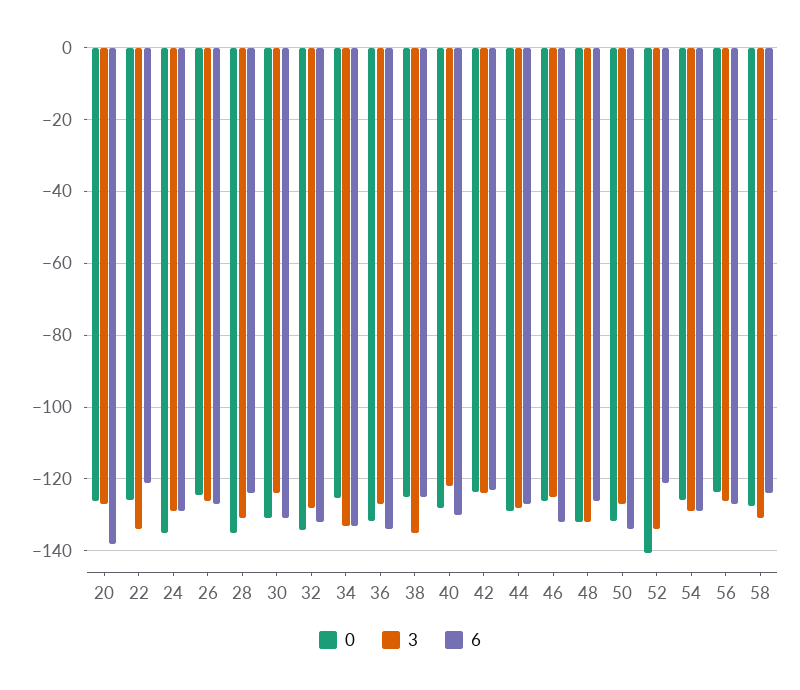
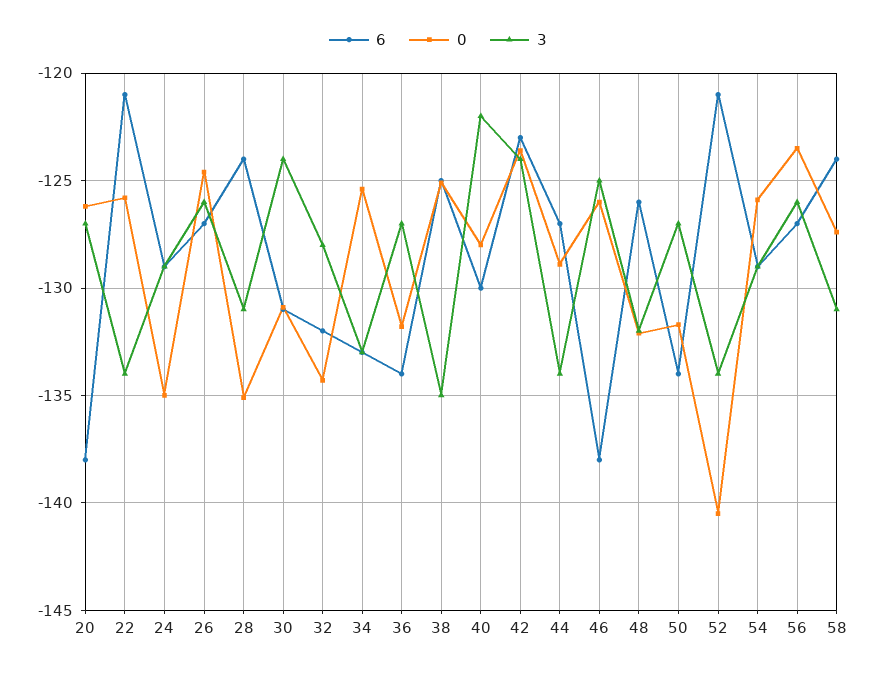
  {
    "0": {
      "20": -126,
      "22": -126,
      "24": -135,
      "26": -124.5,
      "28": -135,
      "30": -131,
      "32": -134.5,
      "34": -125.5,
      "36": -132,
      "38": -125,
      "40": -128,
      "42": -123.5,
      "44": -129,
      "46": -126,
      "48": -132,
      "50": -131.5,
      "52": -140.5,
      "54": -126,
      "56": -123.5,
      "58": -127.5
    },
    "3": {
      "20": -127,
      "22": -134,
      "24": -129,
      "26": -126,
      "28": -131,
      "30": -124,
      "32": -128,
      "34": -133,
      "36": -127,
      "38": -135,
      "40": -122,
      "42": -124,
-     "44": -128,
+     "44": -134,
      "46": -125,
      "48": -132,
      "50": -127,
      "52": -134,
      "54": -129,
      "56": -126,
      "58": -131
    },
    "6": {
      "20": -138,
      "22": -121,
      "24": -129,
      "26": -127,
      "28": -124,
      "30": -131,
      "32": -132,
      "34": -133,
      "36": -134,
      "38": -125,
      "40": -130,
      "42": -123,
      "44": -127,
-     "46": -132,
+     "46": -138,
      "48": -126,
      "50": -134,
      "52": -121,
      "54": -129,
      "56": -127,
      "58": -124
    }
  }

